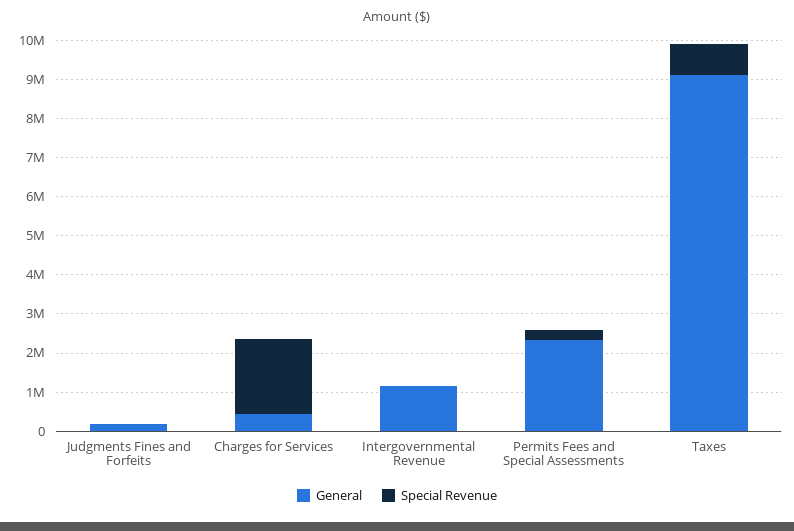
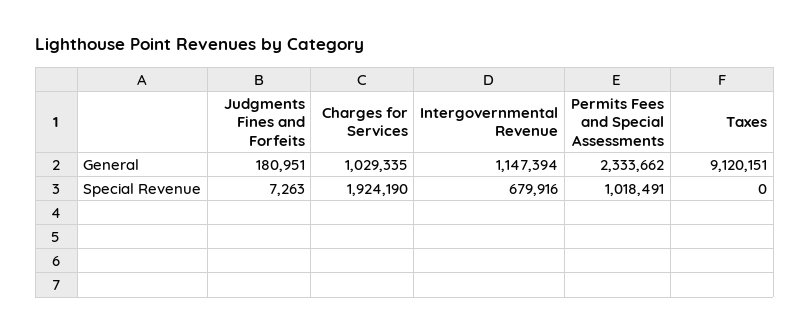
  {
    "General": {
      "Judgments Fines and Forfeits": 180951,
-     "Charges for Services": 500000,
+     "Charges for Services": 1029335,
      "Intergovernmental Revenue": 1147394,
      "Permits Fees and Special Assessments": 2333662,
      "Taxes": 9120151
    },
    "Special Revenue": {
      "Judgments Fines and Forfeits": 7263,
      "Charges for Services": 1924190,
-     "Intergovernmental Revenue": 0,
+     "Intergovernmental Revenue": 679916,
-     "Permits Fees and Special Assessments": 250000,
+     "Permits Fees and Special Assessments": 1018491,
-     "Taxes": 750000
+     "Taxes": 0
    }
  }

